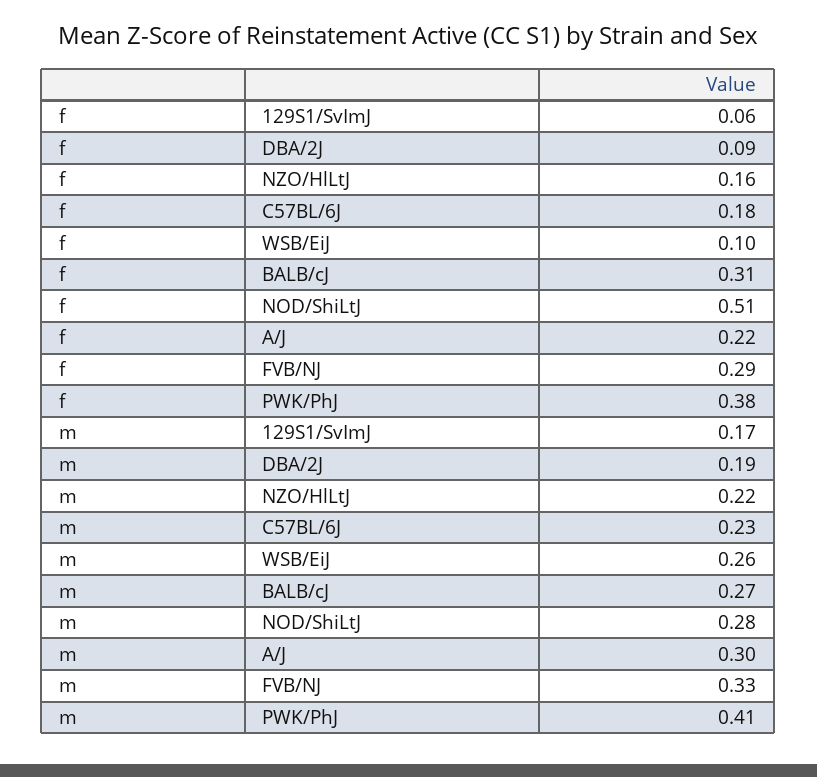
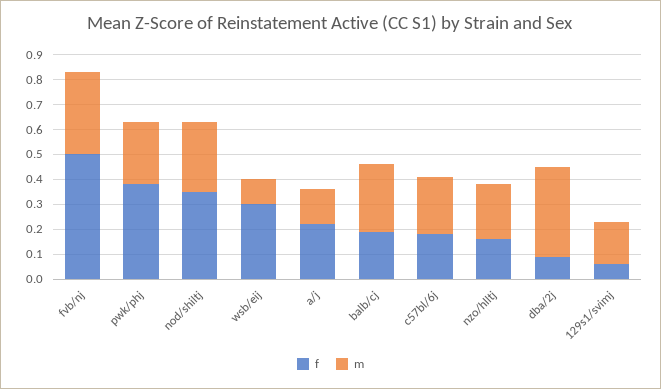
  {
    "f": {
      "129S1/SvImJ": 0.06,
      "DBA/2J": 0.09,
      "NZO/HlLtJ": 0.16,
      "C57BL/6J": 0.18,
-     "WSB/EiJ": 0.1,
+     "WSB/EiJ": 0.3,
-     "BALB/cJ": 0.31,
+     "BALB/cJ": 0.2,
-     "NOD/ShiLtJ": 0.51,
+     "NOD/ShiLtJ": 0.35,
      "A/J": 0.22,
-     "FVB/NJ": 0.29,
+     "FVB/NJ": 0.5,
      "PWK/PhJ": 0.38
    },
    "m": {
      "129S1/SvImJ": 0.17,
-     "DBA/2J": 0.19,
+     "DBA/2J": 0.35,
      "NZO/HlLtJ": 0.22,
      "C57BL/6J": 0.23,
-     "WSB/EiJ": 0.26,
+     "WSB/EiJ": 0.1,
      "BALB/cJ": 0.27,
      "NOD/ShiLtJ": 0.28,
-     "A/J": 0.3,
+     "A/J": 0.15,
      "FVB/NJ": 0.33,
-     "PWK/PhJ": 0.41
+     "PWK/PhJ": 0.25
    }
  }

